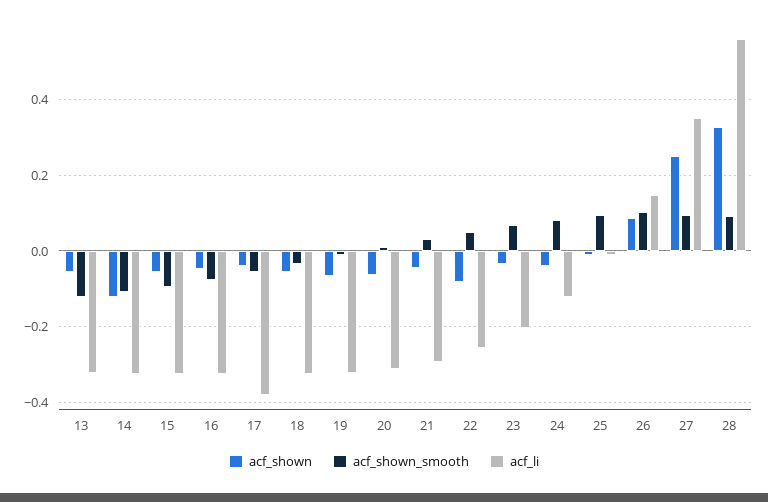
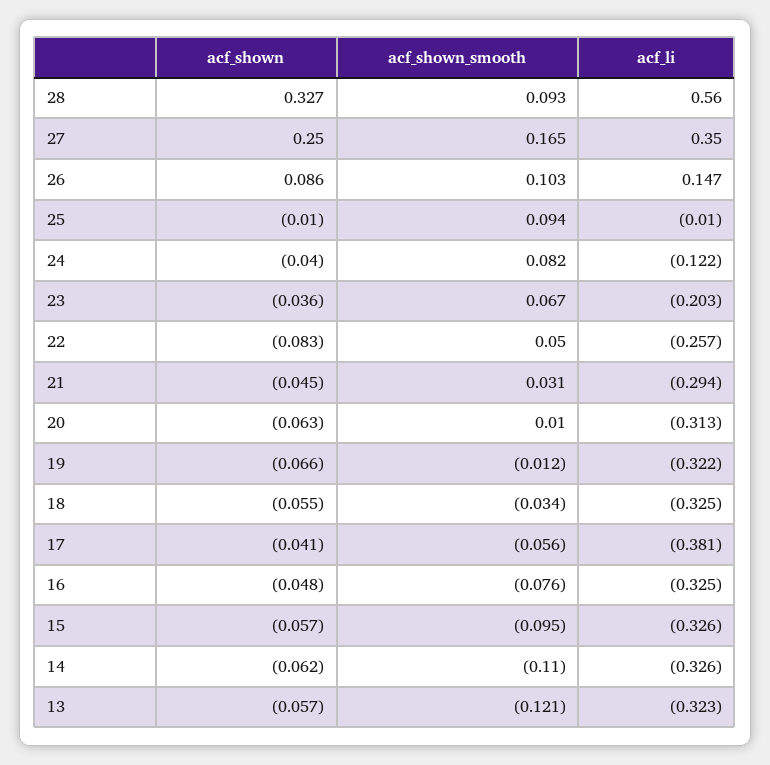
  {
    "acf_shown": {
      "13": -0.057,
-     "14": -0.12,
+     "14": -0.062,
      "15": -0.057,
      "16": -0.048,
      "17": -0.041,
      "18": -0.055,
      "19": -0.066,
      "20": -0.063,
      "21": -0.045,
      "22": -0.083,
      "23": -0.036,
      "24": -0.04,
      "25": -0.01,
      "26": 0.086,
      "27": 0.25,
      "28": 0.327
    },
    "acf_shown_smooth": {
      "13": -0.121,
      "14": -0.11,
      "15": -0.095,
      "16": -0.076,
      "17": -0.056,
      "18": -0.034,
      "19": -0.012,
      "20": 0.01,
      "21": 0.031,
      "22": 0.05,
      "23": 0.067,
      "24": 0.082,
      "25": 0.094,
      "26": 0.103,
-     "27": 0.1,
+     "27": 0.165,
      "28": 0.093
    },
    "acf_li": {
      "13": -0.323,
      "14": -0.326,
      "15": -0.326,
      "16": -0.325,
      "17": -0.381,
      "18": -0.325,
      "19": -0.322,
      "20": -0.313,
      "21": -0.294,
      "22": -0.257,
      "23": -0.203,
      "24": -0.122,
      "25": -0.01,
      "26": 0.147,
      "27": 0.35,
      "28": 0.56
    }
  }

